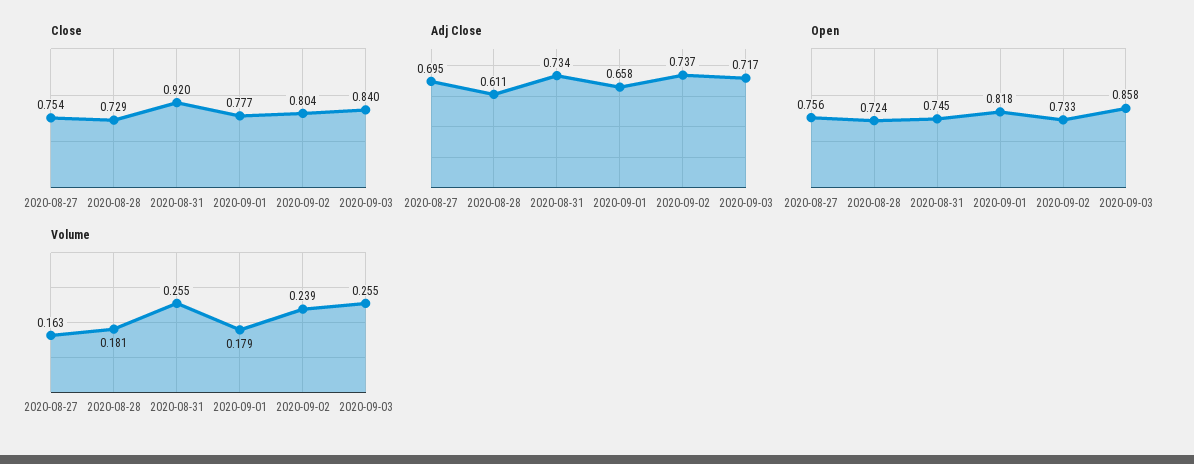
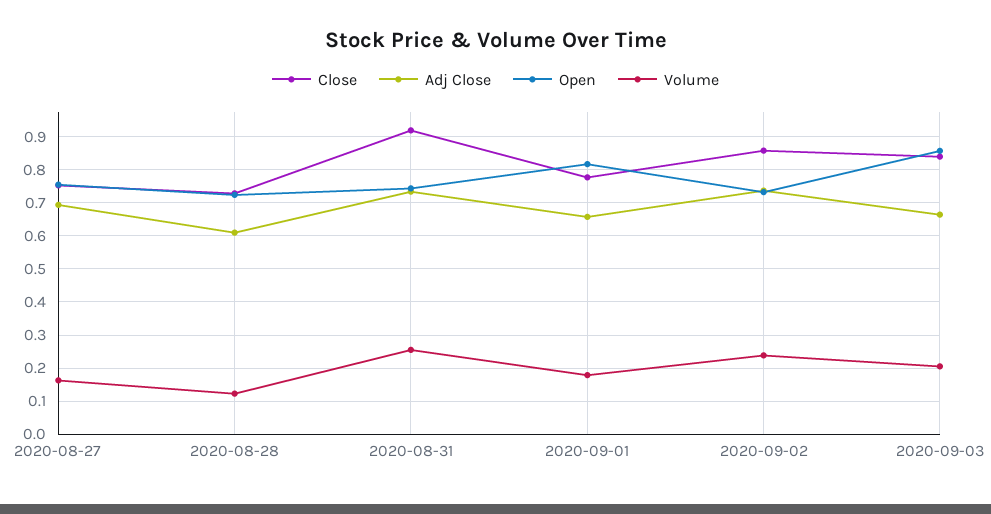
  {
    "Close": {
      "2020-08-27": 0.754,
      "2020-08-28": 0.729,
      "2020-08-31": 0.92,
      "2020-09-01": 0.777,
-     "2020-09-02": 0.804,
+     "2020-09-02": 0.86,
      "2020-09-03": 0.84
    },
    "Adj Close": {
      "2020-08-27": 0.695,
      "2020-08-28": 0.611,
      "2020-08-31": 0.734,
      "2020-09-01": 0.658,
      "2020-09-02": 0.737,
-     "2020-09-03": 0.717
+     "2020-09-03": 0.66
    },
    "Open": {
      "2020-08-27": 0.756,
      "2020-08-28": 0.724,
      "2020-08-31": 0.745,
      "2020-09-01": 0.818,
      "2020-09-02": 0.733,
      "2020-09-03": 0.858
    },
    "Volume": {
      "2020-08-27": 0.163,
-     "2020-08-28": 0.181,
+     "2020-08-28": 0.12,
      "2020-08-31": 0.255,
      "2020-09-01": 0.179,
      "2020-09-02": 0.239,
-     "2020-09-03": 0.255
+     "2020-09-03": 0.2
    }
  }

